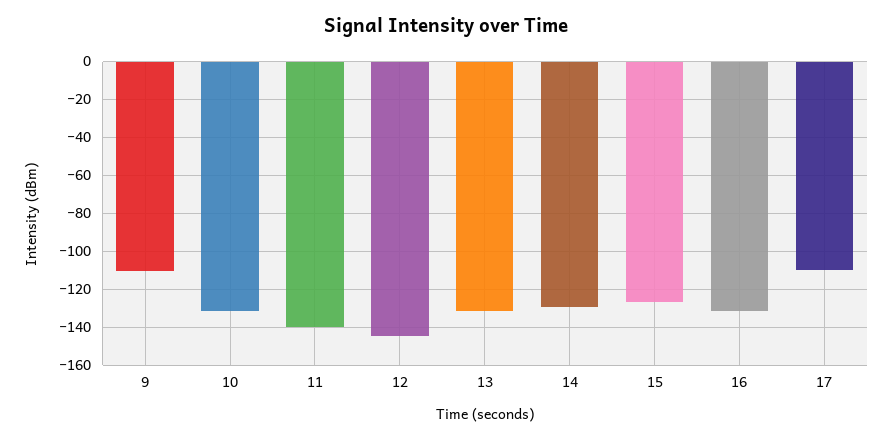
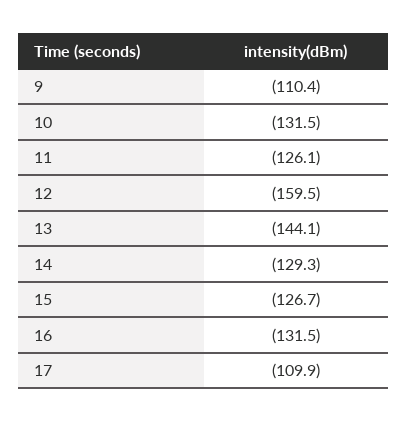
  {
    "9": -110.4,
    "10": -131.5,
-   "11": -140,
+   "11": -126.1,
-   "12": -145,
+   "12": -159.5,
-   "13": -130,
+   "13": -144.1,
    "14": -129.3,
    "15": -126.7,
    "16": -131.5,
    "17": -109.9
  }

